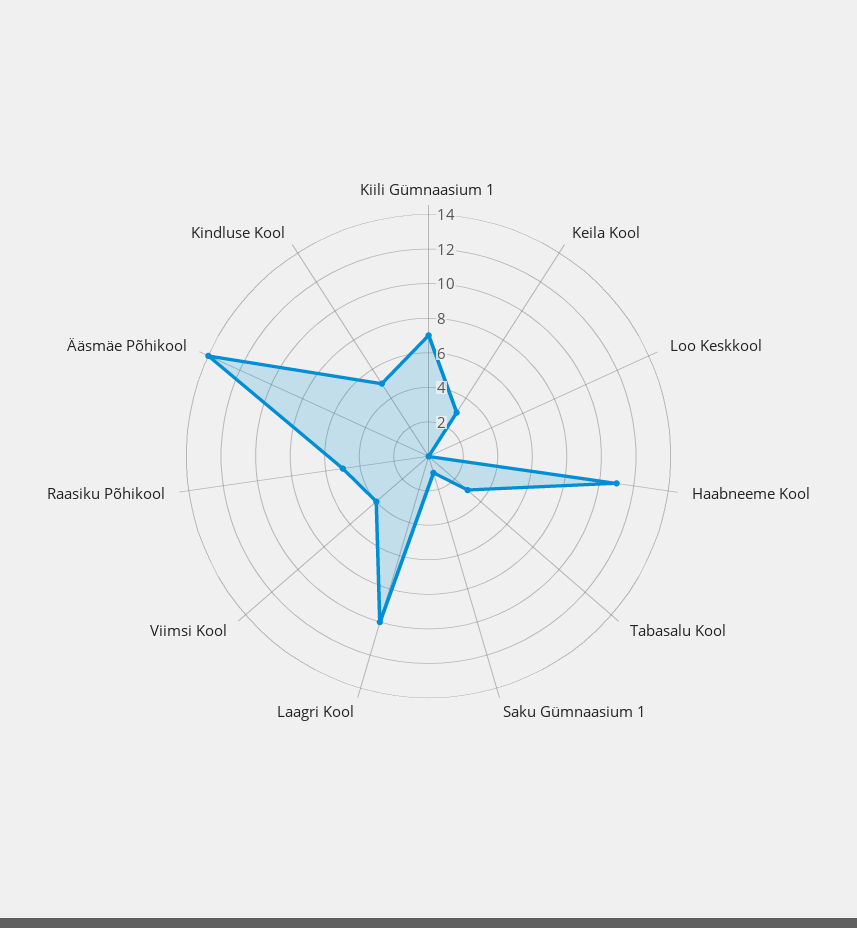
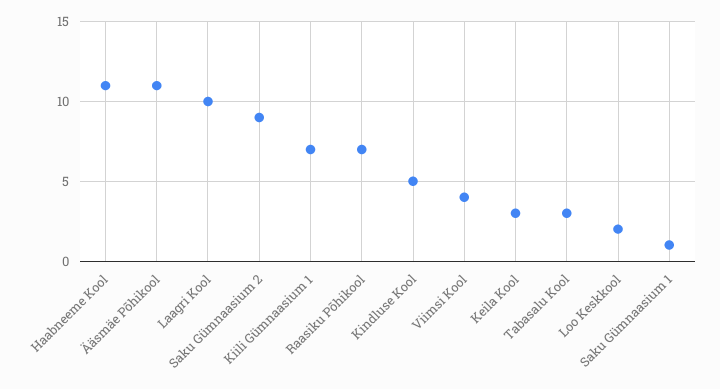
  {
    "Kiili Gümnaasium 1": 7,
    "Keila Kool": 3,
-   "Loo Keskkool": 0,
+   "Loo Keskkool": 2,
    "Haabneeme Kool": 11,
    "Tabasalu Kool": 3,
    "Saku Gümnaasium 1": 1,
    "Laagri Kool": 10,
    "Viimsi Kool": 4,
-   "Raasiku Põhikool": 5,
+   "Raasiku Põhikool": 7,
-   "Ääsmäe Põhikool": 14,
+   "Ääsmäe Põhikool": 11,
-   "Kindluse Kool": 5
+   "Kindluse Kool": 5,
+   "Saku Gümnaasium 2": 9
  }

